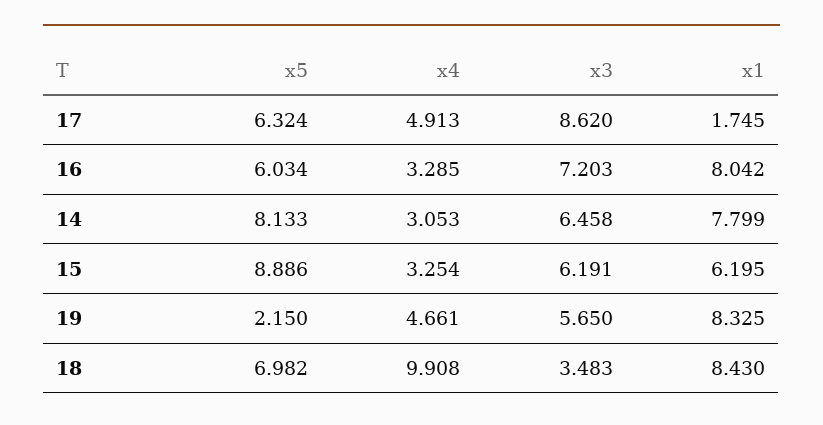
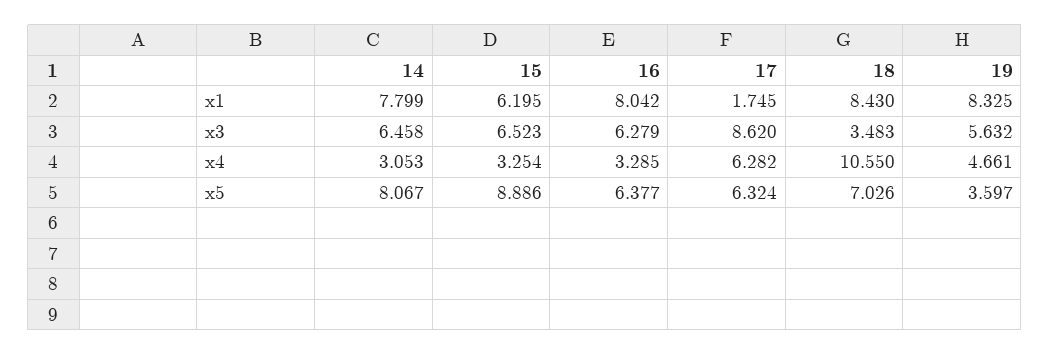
  {
    "x5": {
      "17": 6.324,
-     "16": 6.034,
+     "16": 6.377,
-     "14": 8.133,
+     "14": 8.067,
      "15": 8.886,
-     "19": 2.15,
+     "19": 3.597,
-     "18": 6.982
+     "18": 7.026
    },
    "x4": {
-     "17": 4.913,
+     "17": 6.282,
      "16": 3.285,
      "14": 3.053,
      "15": 3.254,
      "19": 4.661,
-     "18": 9.908
+     "18": 10.55
    },
    "x3": {
      "17": 8.62,
-     "16": 7.203,
+     "16": 6.279,
      "14": 6.458,
-     "15": 6.191,
+     "15": 6.523,
-     "19": 5.65,
+     "19": 5.632,
      "18": 3.483
    },
    "x1": {
      "17": 1.745,
      "16": 8.042,
      "14": 7.799,
      "15": 6.195,
      "19": 8.325,
      "18": 8.43
    }
  }

